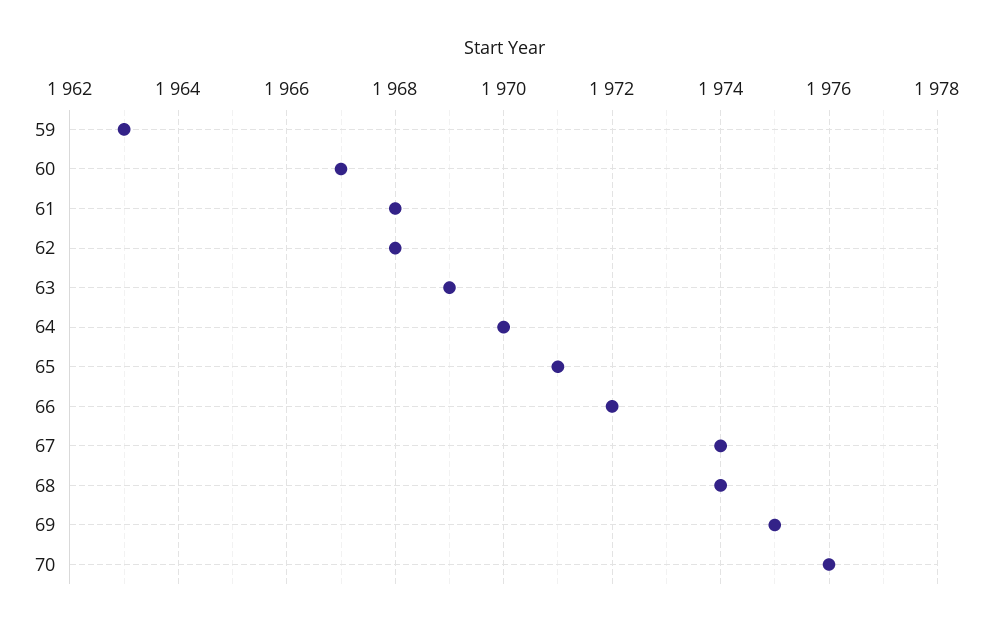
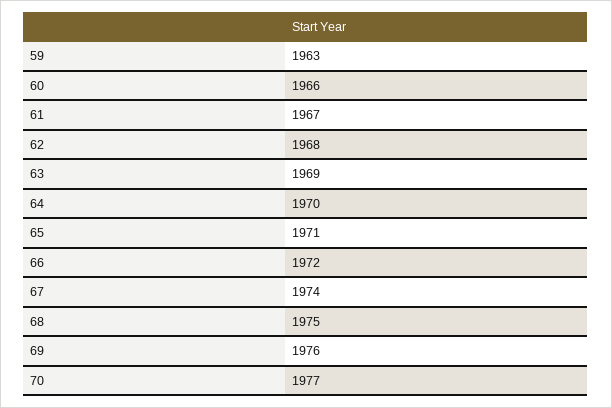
  {
    "59": 1963,
-   "60": 1967,
+   "60": 1966,
-   "61": 1968,
+   "61": 1967,
    "62": 1968,
    "63": 1969,
    "64": 1970,
    "65": 1971,
    "66": 1972,
    "67": 1974,
-   "68": 1974,
+   "68": 1975,
-   "69": 1975,
+   "69": 1976,
-   "70": 1976
+   "70": 1977
  }

